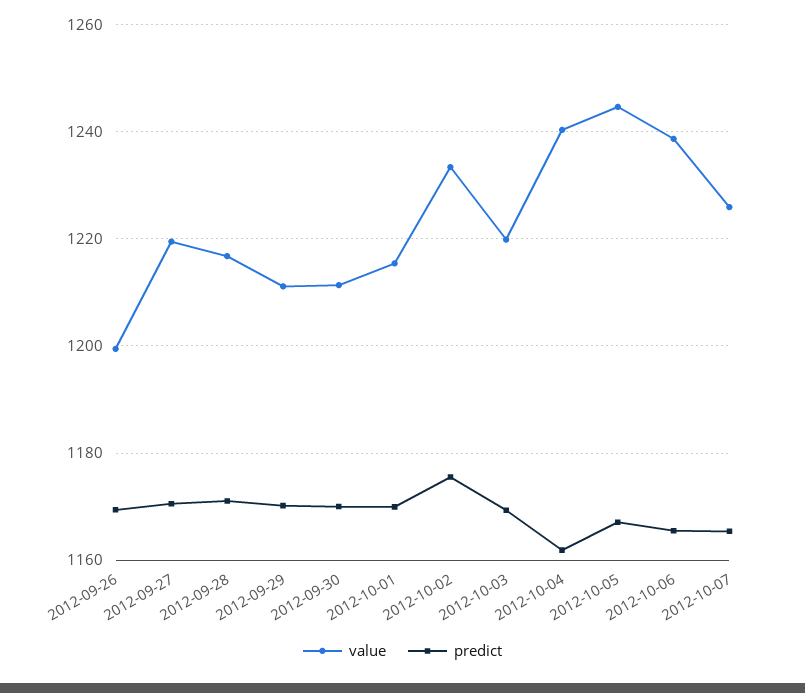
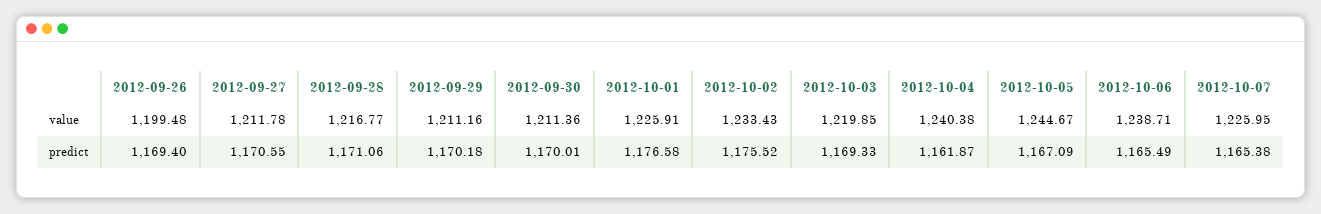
  {
    "value": {
      "2012-09-26": 1199.48,
-     "2012-09-27": 1220,
+     "2012-09-27": 1211.78,
      "2012-09-28": 1216.77,
      "2012-09-29": 1211.16,
      "2012-09-30": 1211.36,
-     "2012-10-01": 1216,
+     "2012-10-01": 1225.91,
      "2012-10-02": 1233.43,
      "2012-10-03": 1219.85,
      "2012-10-04": 1240.38,
      "2012-10-05": 1244.67,
      "2012-10-06": 1238.71,
      "2012-10-07": 1225.95
    },
    "predict": {
      "2012-09-26": 1169.4,
      "2012-09-27": 1170.55,
      "2012-09-28": 1171.06,
      "2012-09-29": 1170.18,
      "2012-09-30": 1170.01,
-     "2012-10-01": 1170,
+     "2012-10-01": 1176.58,
      "2012-10-02": 1175.52,
      "2012-10-03": 1169.33,
      "2012-10-04": 1161.87,
      "2012-10-05": 1167.09,
      "2012-10-06": 1165.49,
      "2012-10-07": 1165.38
    }
  }

